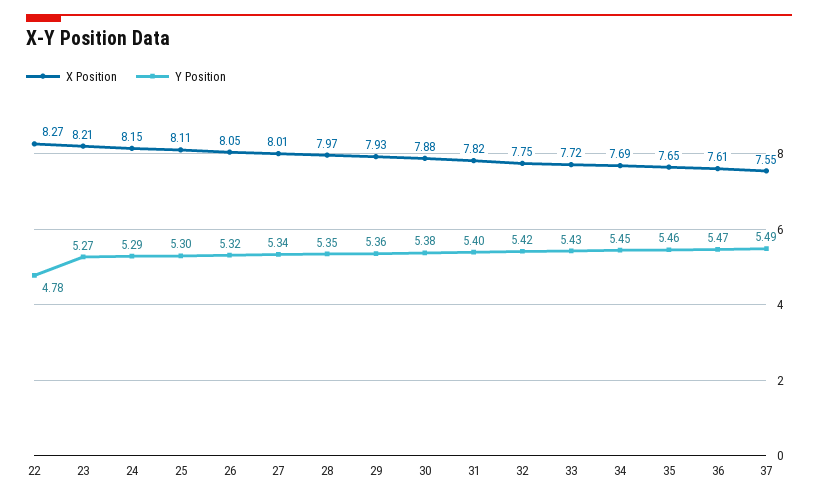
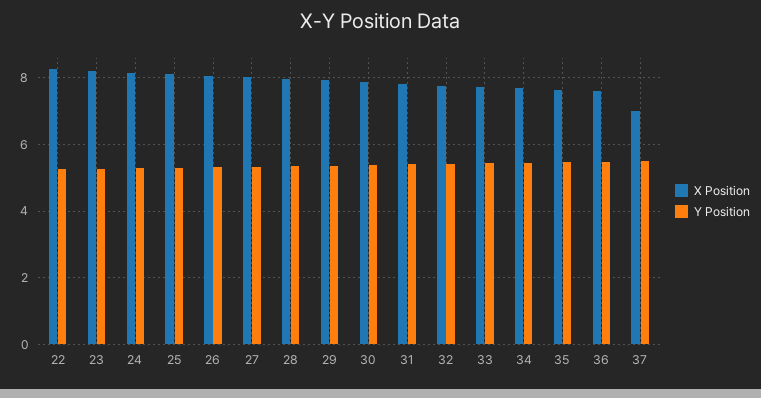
  {
    "X Position": {
      "22": 8.27,
      "23": 8.21,
      "24": 8.15,
      "25": 8.11,
      "26": 8.05,
      "27": 8.01,
      "28": 7.97,
      "29": 7.93,
      "30": 7.88,
      "31": 7.82,
      "32": 7.75,
      "33": 7.72,
      "34": 7.69,
      "35": 7.65,
      "36": 7.61,
-     "37": 7.55
+     "37": 7
    },
    "Y Position": {
-     "22": 4.78,
+     "22": 5.2,
      "23": 5.27,
      "24": 5.29,
      "25": 5.3,
      "26": 5.32,
      "27": 5.34,
      "28": 5.35,
      "29": 5.36,
      "30": 5.38,
      "31": 5.4,
      "32": 5.42,
      "33": 5.43,
      "34": 5.45,
      "35": 5.46,
      "36": 5.47,
      "37": 5.49
    }
  }

